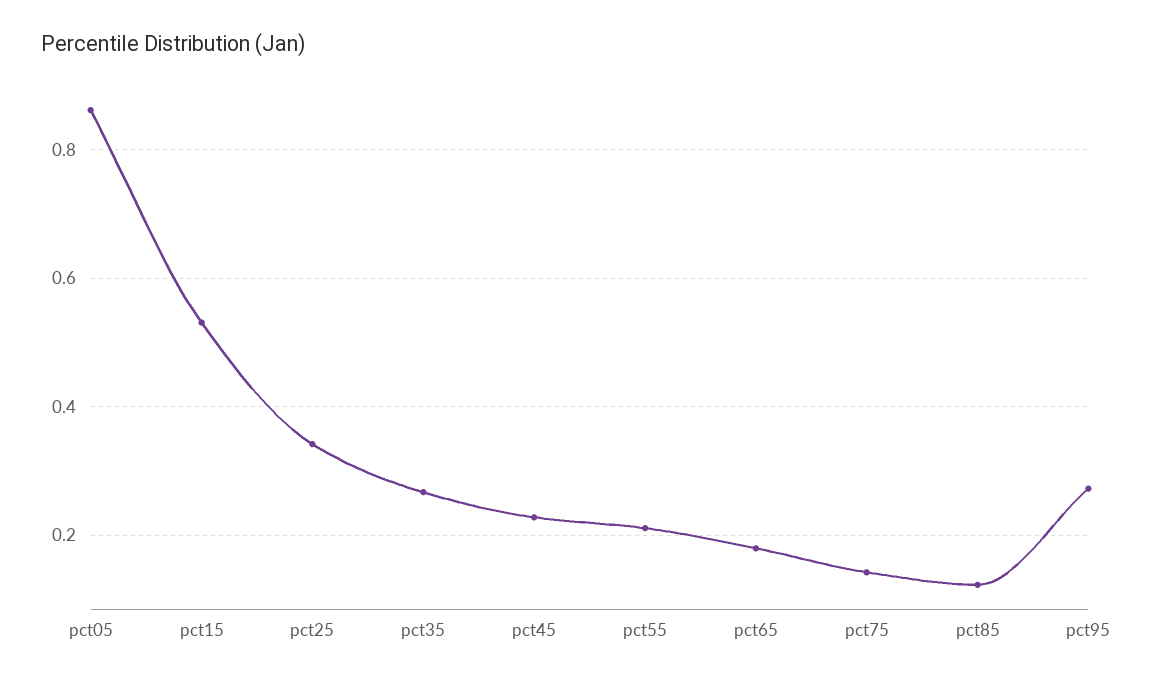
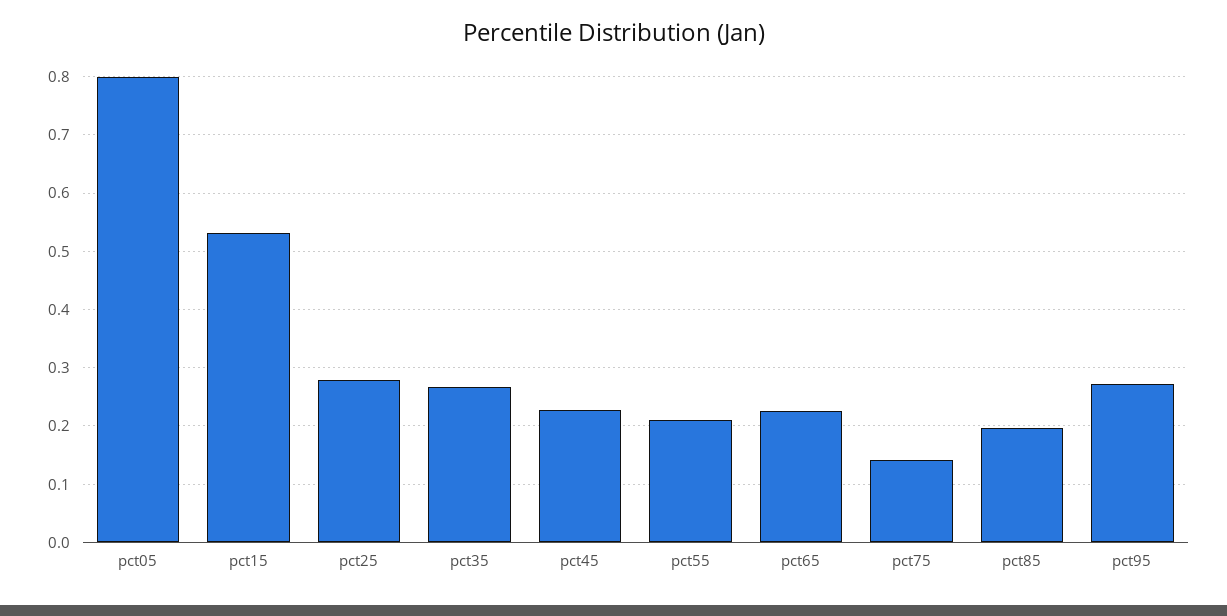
  {
-   "pct05": 0.86,
+   "pct05": 0.8,
    "pct15": 0.54,
-   "pct25": 0.34,
+   "pct25": 0.28,
    "pct35": 0.26,
    "pct45": 0.22,
    "pct55": 0.22,
-   "pct65": 0.18,
+   "pct65": 0.22,
    "pct75": 0.14,
-   "pct85": 0.12,
+   "pct85": 0.2,
    "pct95": 0.28
  }

